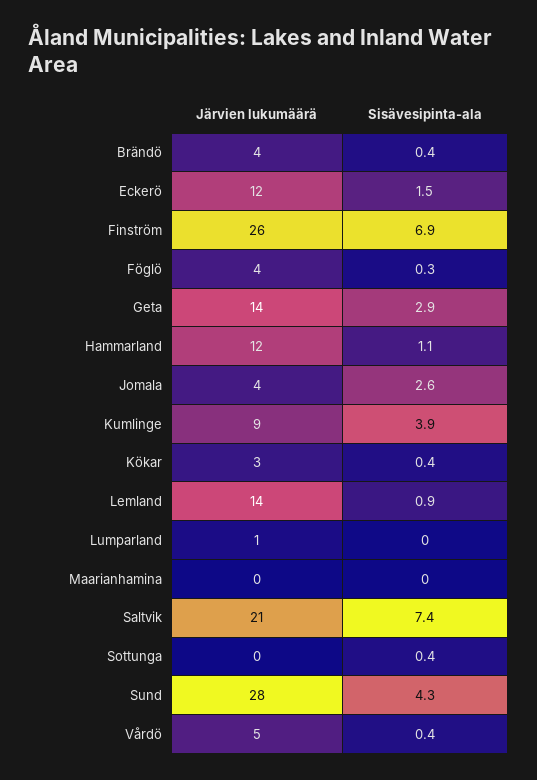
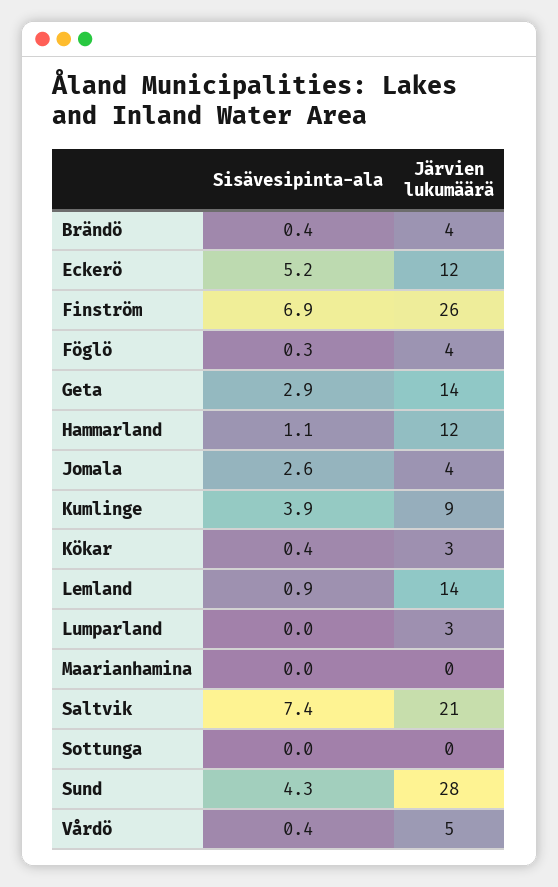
  {
    "Järvien lukumäärä": {
      "Brändö": 4,
      "Eckerö": 12,
      "Finström": 26,
      "Föglö": 4,
      "Geta": 14,
      "Hammarland": 12,
      "Jomala": 4,
      "Kumlinge": 9,
      "Kökar": 3,
      "Lemland": 14,
-     "Lumparland": 1,
+     "Lumparland": 3,
      "Maarianhamina": 0,
      "Saltvik": 21,
      "Sottunga": 0,
      "Sund": 28,
      "Vårdö": 5
    },
    "Sisävesipinta-ala": {
      "Brändö": 0.4,
-     "Eckerö": 1.5,
+     "Eckerö": 5.2,
      "Finström": 6.9,
      "Föglö": 0.3,
      "Geta": 2.9,
      "Hammarland": 1.1,
      "Jomala": 2.6,
      "Kumlinge": 3.9,
      "Kökar": 0.4,
      "Lemland": 0.9,
      "Lumparland": 0,
      "Maarianhamina": 0,
      "Saltvik": 7.4,
-     "Sottunga": 0.4,
+     "Sottunga": 0,
      "Sund": 4.3,
      "Vårdö": 0.4
    }
  }

